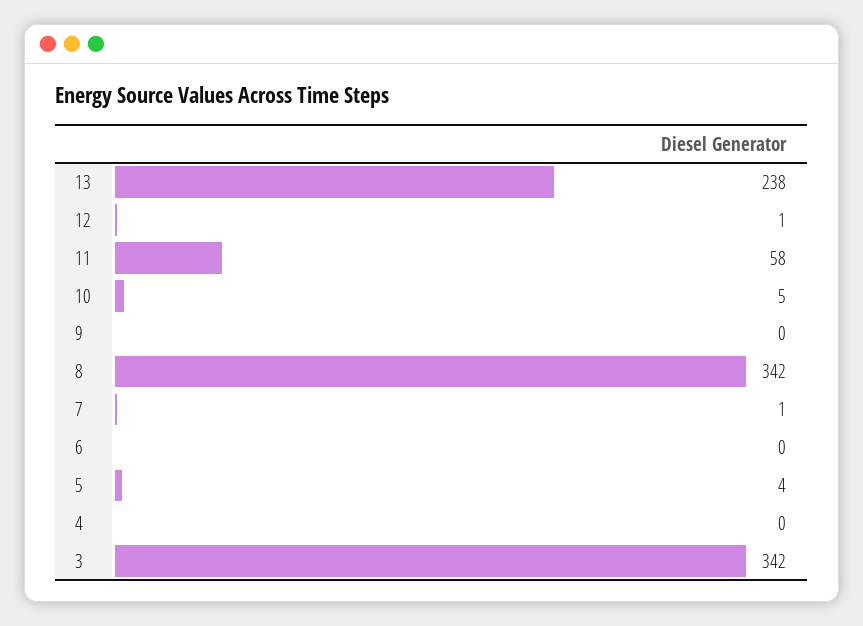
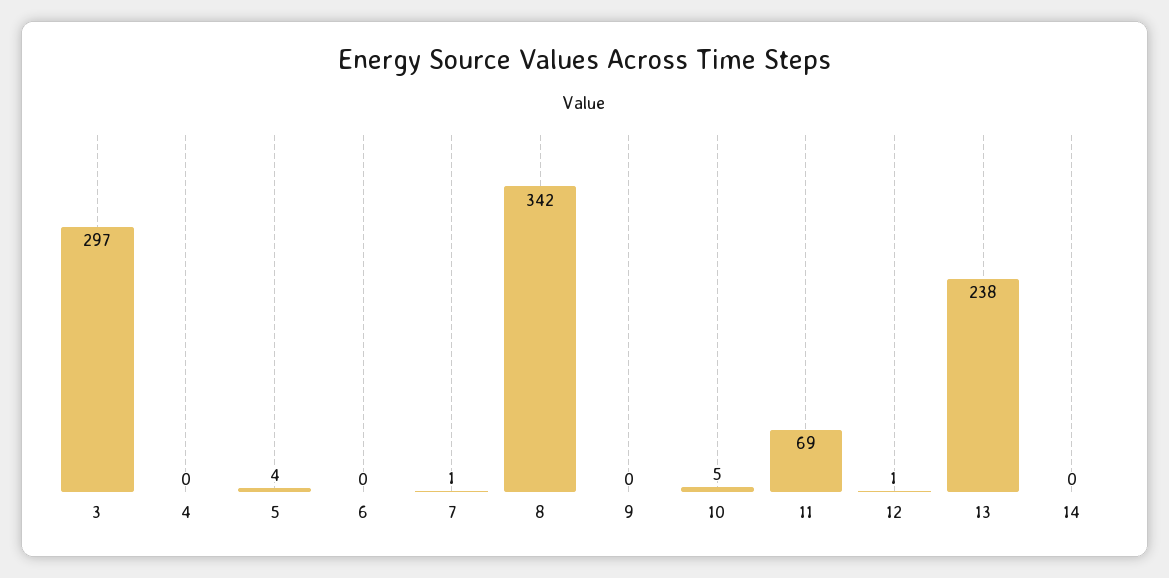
  {
    "13": 238,
    "12": 1,
-   "11": 58,
+   "11": 69,
    "10": 5,
    "9": 0,
    "8": 342,
    "7": 1,
    "6": 0,
    "5": 4,
    "4": 0,
-   "3": 342
+   "3": 297,
+   "14": 0
  }

